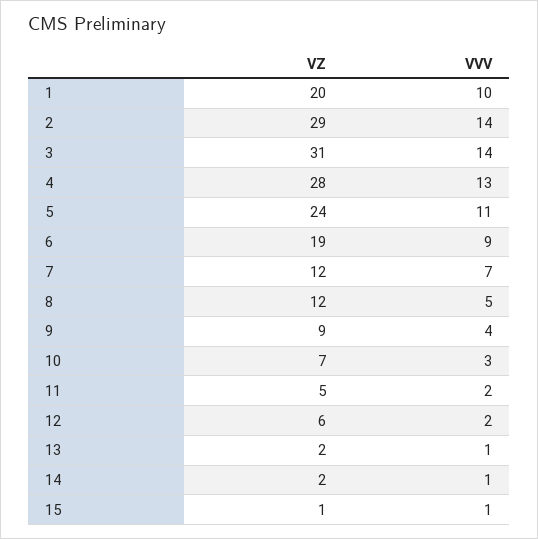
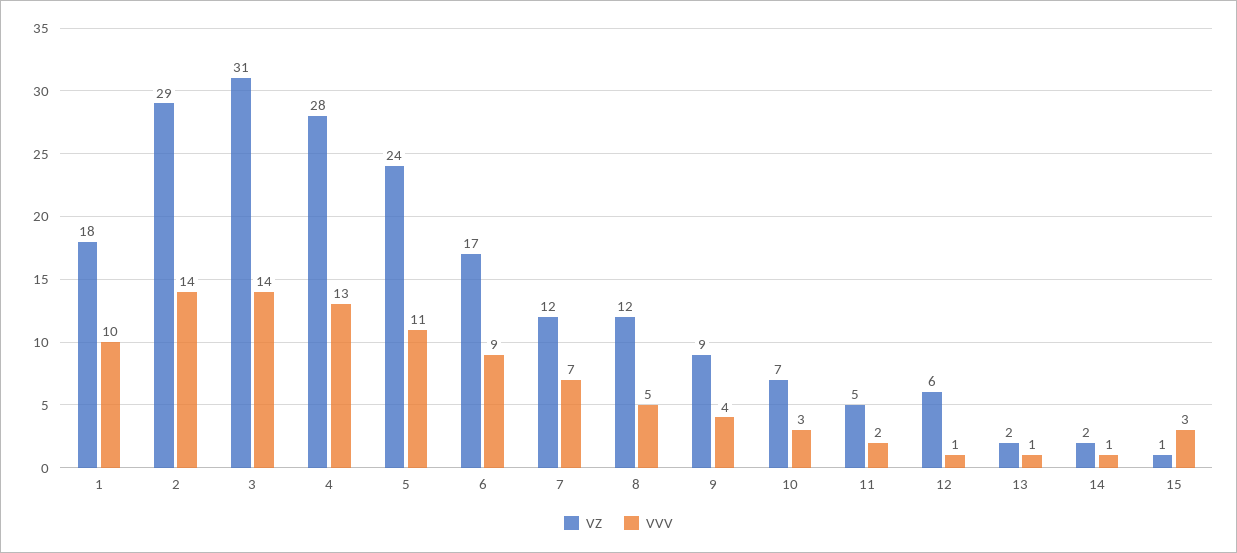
  {
    "VZ": {
-     "1": 20,
+     "1": 18,
      "2": 29,
      "3": 31,
      "4": 28,
      "5": 24,
-     "6": 19,
+     "6": 17,
      "7": 12,
      "8": 12,
      "9": 9,
      "10": 7,
      "11": 5,
      "12": 6,
      "13": 2,
      "14": 2,
      "15": 1
    },
    "VVV": {
      "1": 10,
      "2": 14,
      "3": 14,
      "4": 13,
      "5": 11,
      "6": 9,
      "7": 7,
      "8": 5,
      "9": 4,
      "10": 3,
      "11": 2,
-     "12": 2,
+     "12": 1,
      "13": 1,
      "14": 1,
-     "15": 1
+     "15": 3
    }
  }

